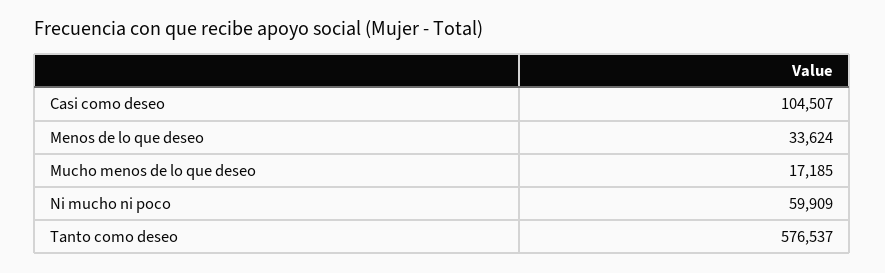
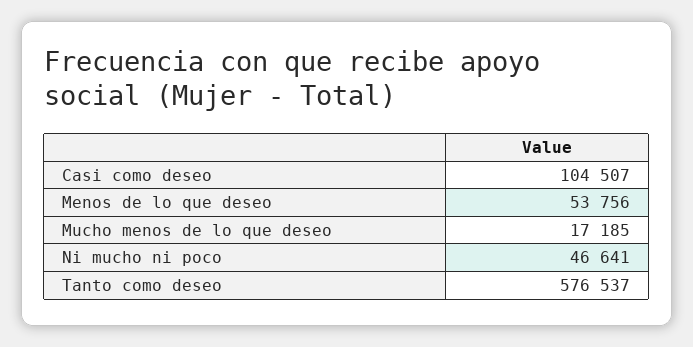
  {
    "Casi como deseo": 104507,
-   "Menos de lo que deseo": 33624,
+   "Menos de lo que deseo": 53756,
    "Mucho menos de lo que deseo": 17185,
-   "Ni mucho ni poco": 59909,
+   "Ni mucho ni poco": 46641,
    "Tanto como deseo": 576537
  }

